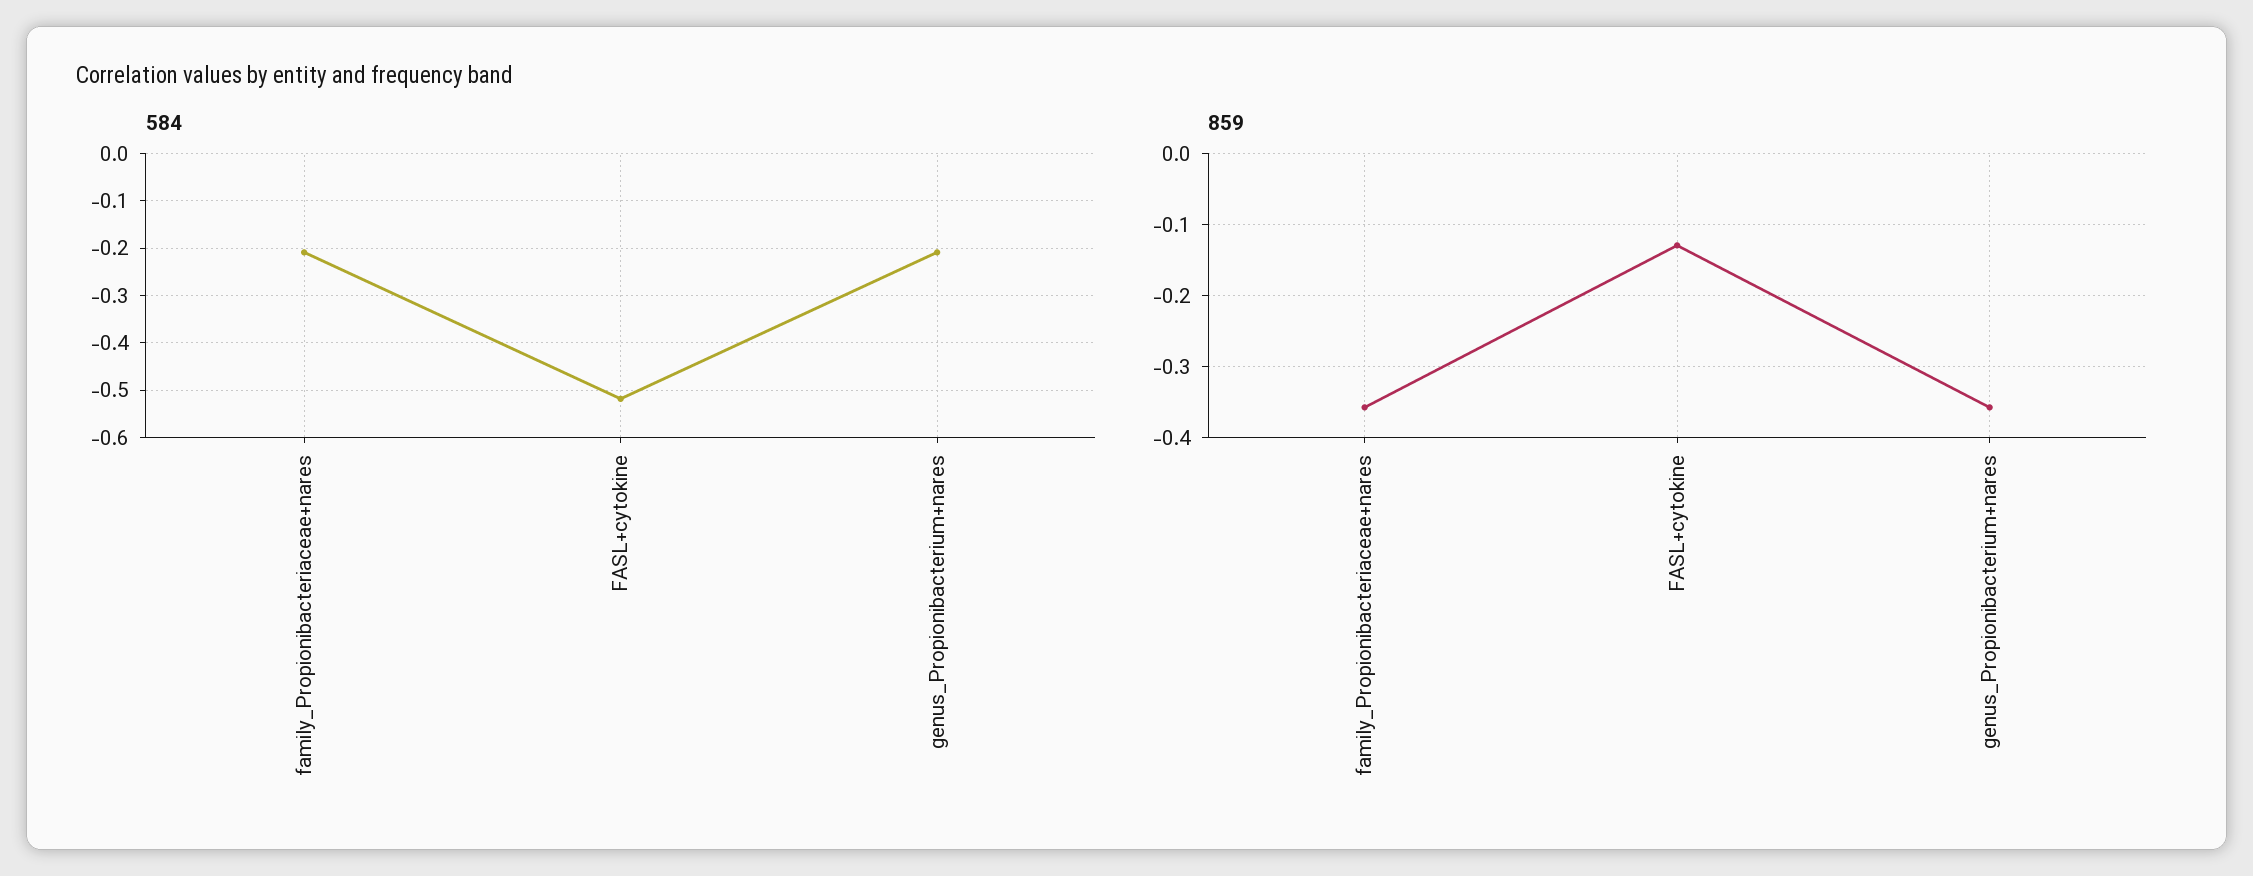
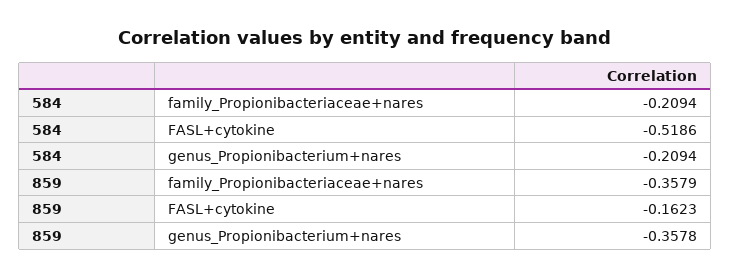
  {
    "584": {
      "family_Propionibacteriaceae+nares": -0.2094,
      "FASL+cytokine": -0.5186,
      "genus_Propionibacterium+nares": -0.2094
    },
    "859": {
      "family_Propionibacteriaceae+nares": -0.3579,
-     "FASL+cytokine": -0.13,
+     "FASL+cytokine": -0.1623,
      "genus_Propionibacterium+nares": -0.3578
    }
  }

